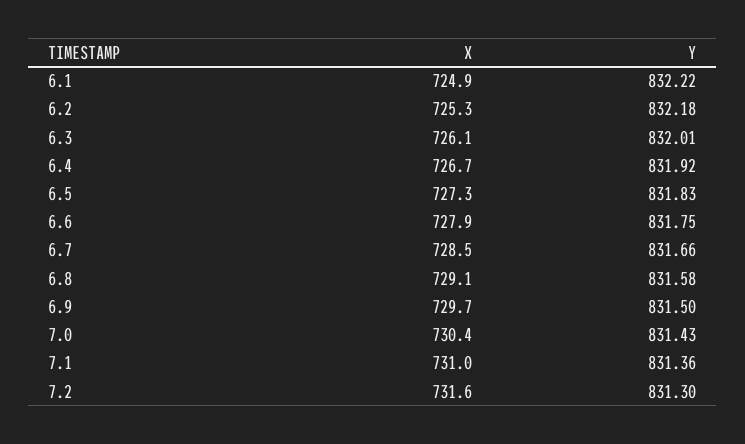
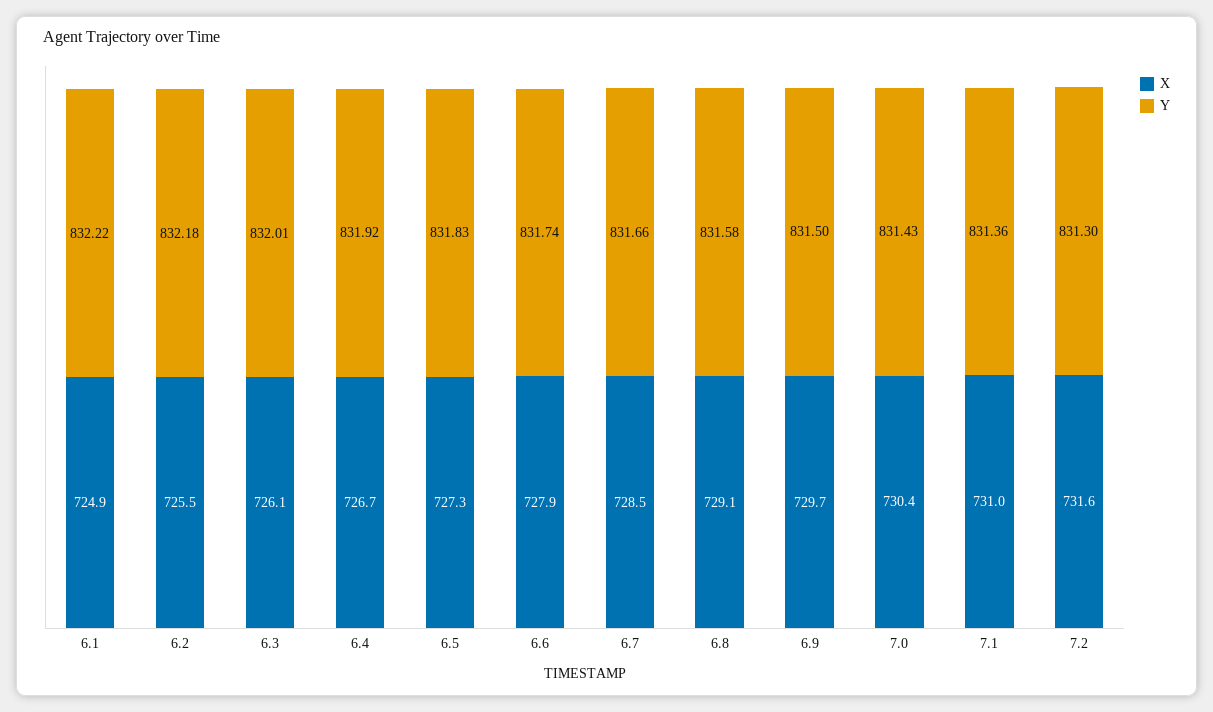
  {
    "X": {
      "6.1": 724.9,
-     "6.2": 725.3,
+     "6.2": 725.5,
      "6.3": 726.1,
      "6.4": 726.7,
      "6.5": 727.3,
      "6.6": 727.9,
      "6.7": 728.5,
      "6.8": 729.1,
      "6.9": 729.7,
      "7.0": 730.4,
      "7.1": 731,
      "7.2": 731.6
    },
    "Y": {
      "6.1": 832.22,
      "6.2": 832.18,
      "6.3": 832.01,
      "6.4": 831.92,
      "6.5": 831.83,
-     "6.6": 831.75,
+     "6.6": 831.74,
      "6.7": 831.66,
      "6.8": 831.58,
      "6.9": 831.5,
      "7.0": 831.43,
      "7.1": 831.36,
      "7.2": 831.3
    }
  }

